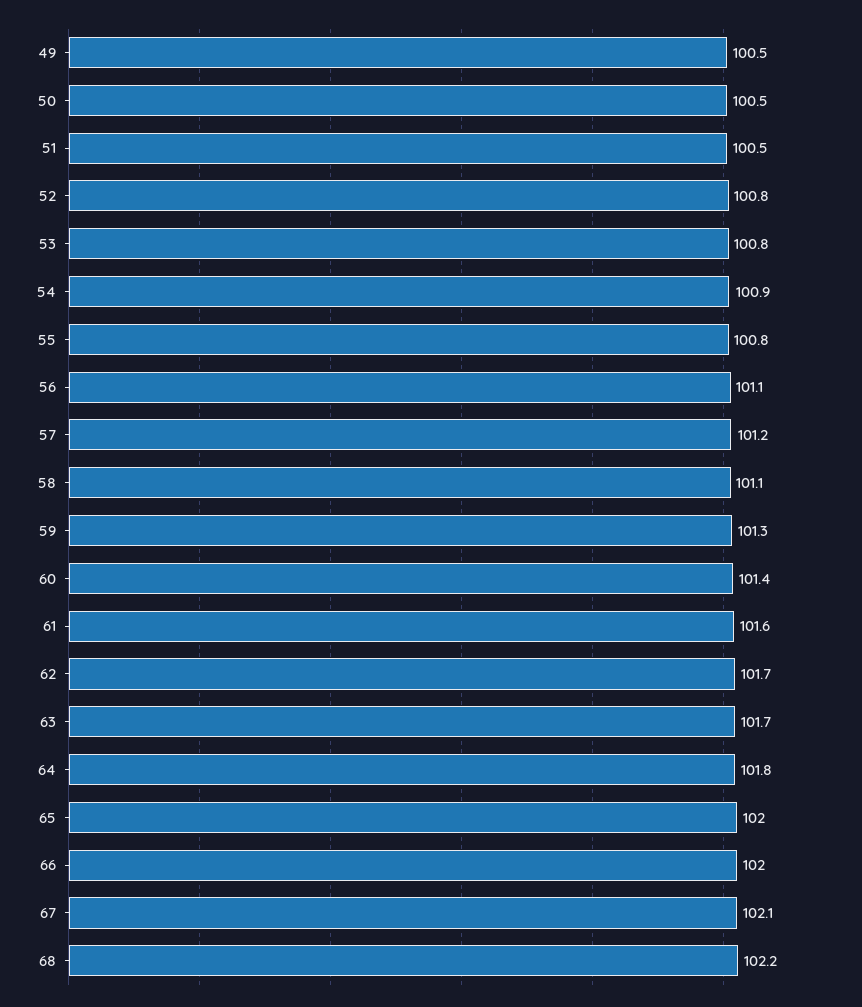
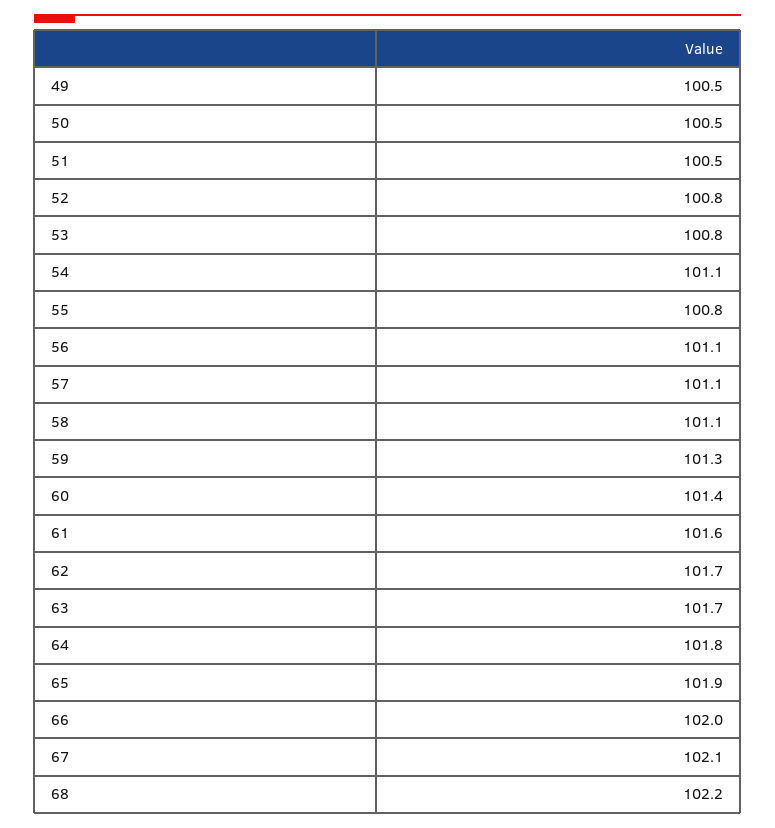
  {
    "49": 100.5,
    "50": 100.5,
    "51": 100.5,
    "52": 100.8,
    "53": 100.8,
-   "54": 100.9,
+   "54": 101.1,
    "55": 100.8,
    "56": 101.1,
-   "57": 101.2,
+   "57": 101.1,
    "58": 101.1,
    "59": 101.3,
    "60": 101.4,
    "61": 101.6,
    "62": 101.7,
    "63": 101.7,
    "64": 101.8,
-   "65": 102,
+   "65": 101.9,
    "66": 102,
    "67": 102.1,
    "68": 102.2
  }

